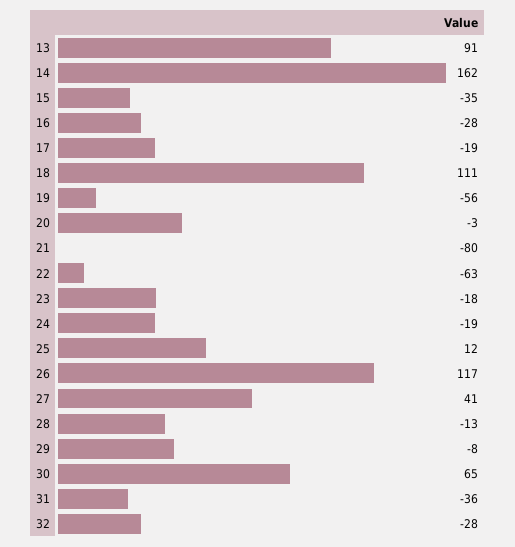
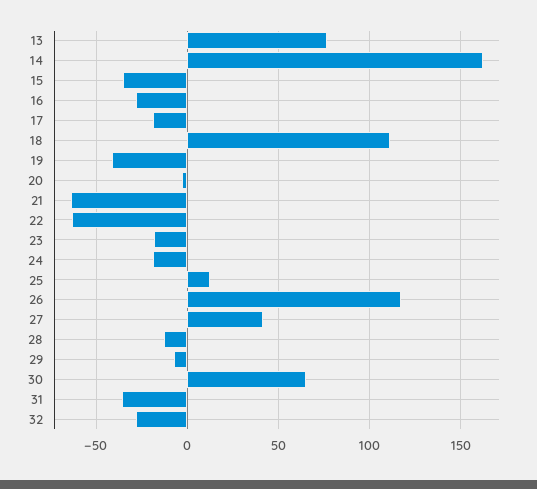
  {
-   "13": 91,
+   "13": 75,
    "14": 162,
    "15": -35,
    "16": -28,
    "17": -19,
    "18": 111,
-   "19": -56,
+   "19": -40,
    "20": -3,
-   "21": -80,
+   "21": -65,
    "22": -63,
    "23": -18,
    "24": -19,
    "25": 12,
    "26": 117,
    "27": 41,
    "28": -13,
    "29": -8,
    "30": 65,
    "31": -36,
    "32": -28
  }

